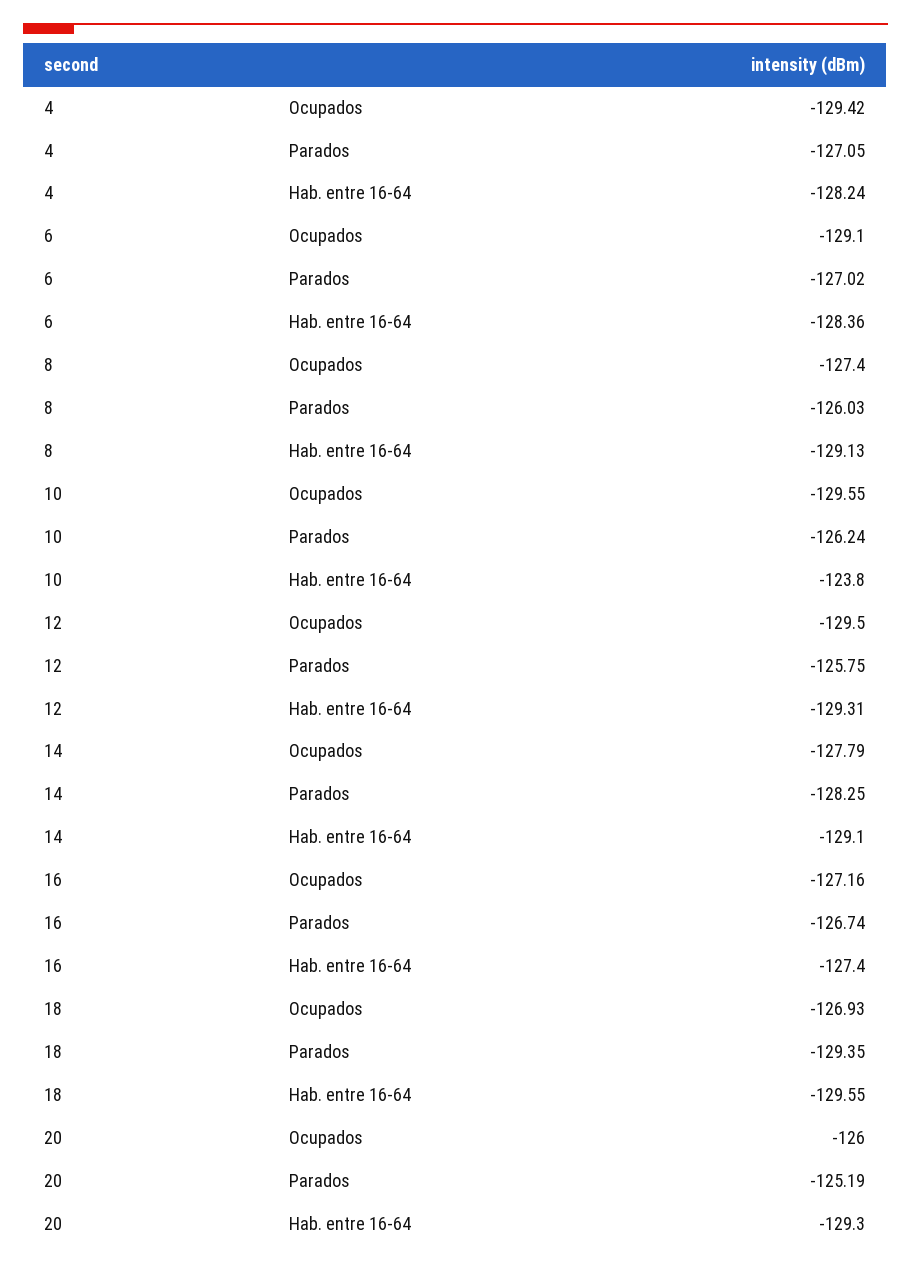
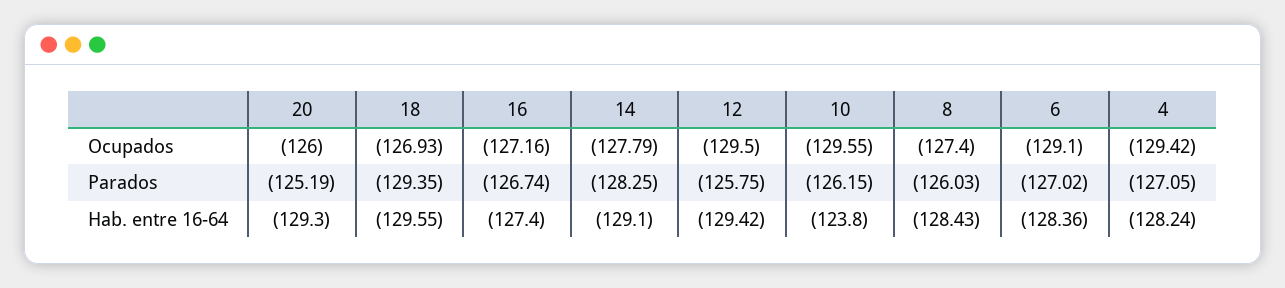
  {
    "4": {
      "Ocupados": -129.42,
      "Parados": -127.05,
      "Hab. entre 16-64": -128.24
    },
    "6": {
      "Ocupados": -129.1,
      "Parados": -127.02,
      "Hab. entre 16-64": -128.36
    },
    "8": {
      "Ocupados": -127.4,
      "Parados": -126.03,
-     "Hab. entre 16-64": -129.13
+     "Hab. entre 16-64": -128.43
    },
    "10": {
      "Ocupados": -129.55,
-     "Parados": -126.24,
+     "Parados": -126.15,
      "Hab. entre 16-64": -123.8
    },
    "12": {
      "Ocupados": -129.5,
      "Parados": -125.75,
-     "Hab. entre 16-64": -129.31
+     "Hab. entre 16-64": -129.42
    },
    "14": {
      "Ocupados": -127.79,
      "Parados": -128.25,
      "Hab. entre 16-64": -129.1
    },
    "16": {
      "Ocupados": -127.16,
      "Parados": -126.74,
      "Hab. entre 16-64": -127.4
    },
    "18": {
      "Ocupados": -126.93,
      "Parados": -129.35,
      "Hab. entre 16-64": -129.55
    },
    "20": {
      "Ocupados": -126,
      "Parados": -125.19,
      "Hab. entre 16-64": -129.3
    }
  }

